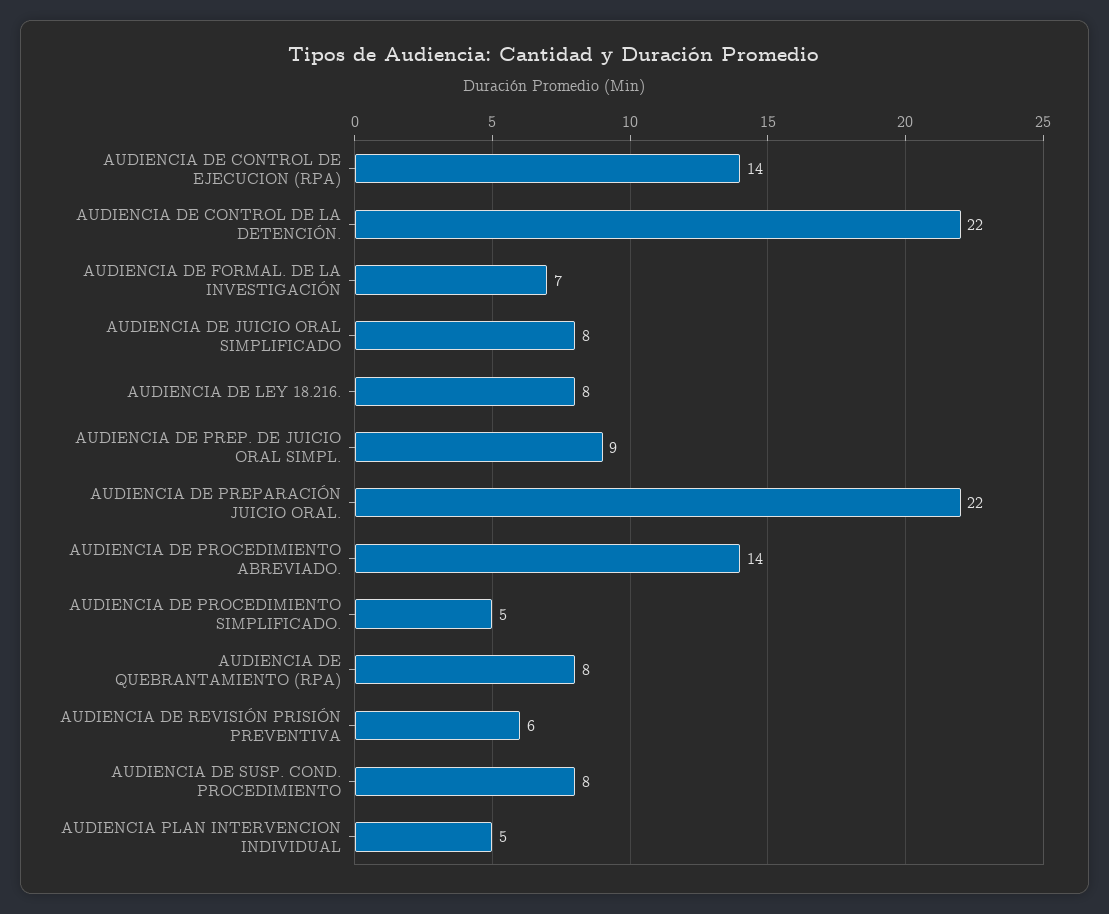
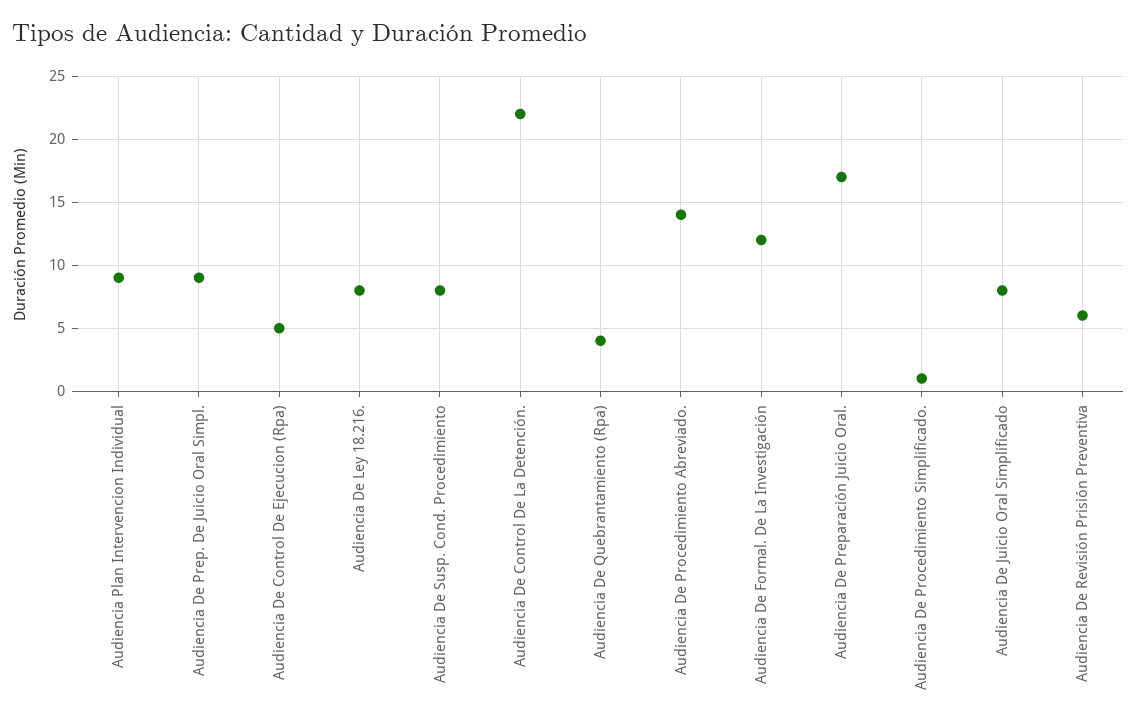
  {
-   "AUDIENCIA DE CONTROL DE EJECUCION (RPA)": 14,
+   "AUDIENCIA DE CONTROL DE EJECUCION (RPA)": 5,
    "AUDIENCIA DE CONTROL DE LA DETENCIÓN.": 22,
-   "AUDIENCIA DE FORMAL. DE LA INVESTIGACIÓN": 7,
+   "AUDIENCIA DE FORMAL. DE LA INVESTIGACIÓN": 12,
    "AUDIENCIA DE JUICIO ORAL SIMPLIFICADO": 8,
    "AUDIENCIA DE LEY 18.216.": 8,
    "AUDIENCIA DE PREP. DE JUICIO ORAL SIMPL.": 9,
-   "AUDIENCIA DE PREPARACIÓN JUICIO ORAL.": 22,
+   "AUDIENCIA DE PREPARACIÓN JUICIO ORAL.": 17,
    "AUDIENCIA DE PROCEDIMIENTO ABREVIADO.": 14,
-   "AUDIENCIA DE PROCEDIMIENTO SIMPLIFICADO.": 5,
+   "AUDIENCIA DE PROCEDIMIENTO SIMPLIFICADO.": 1,
-   "AUDIENCIA DE QUEBRANTAMIENTO (RPA)": 8,
+   "AUDIENCIA DE QUEBRANTAMIENTO (RPA)": 4,
    "AUDIENCIA DE REVISIÓN PRISIÓN PREVENTIVA": 6,
    "AUDIENCIA DE SUSP. COND. PROCEDIMIENTO": 8,
-   "AUDIENCIA PLAN INTERVENCION INDIVIDUAL": 5
+   "AUDIENCIA PLAN INTERVENCION INDIVIDUAL": 9
  }

